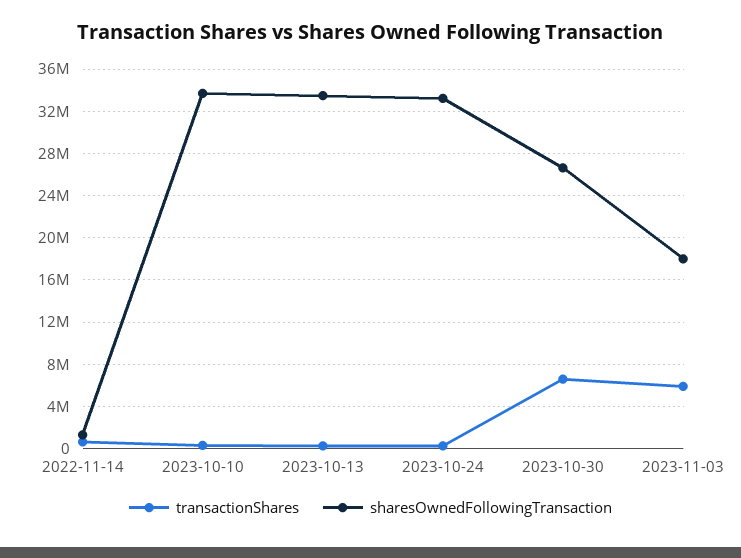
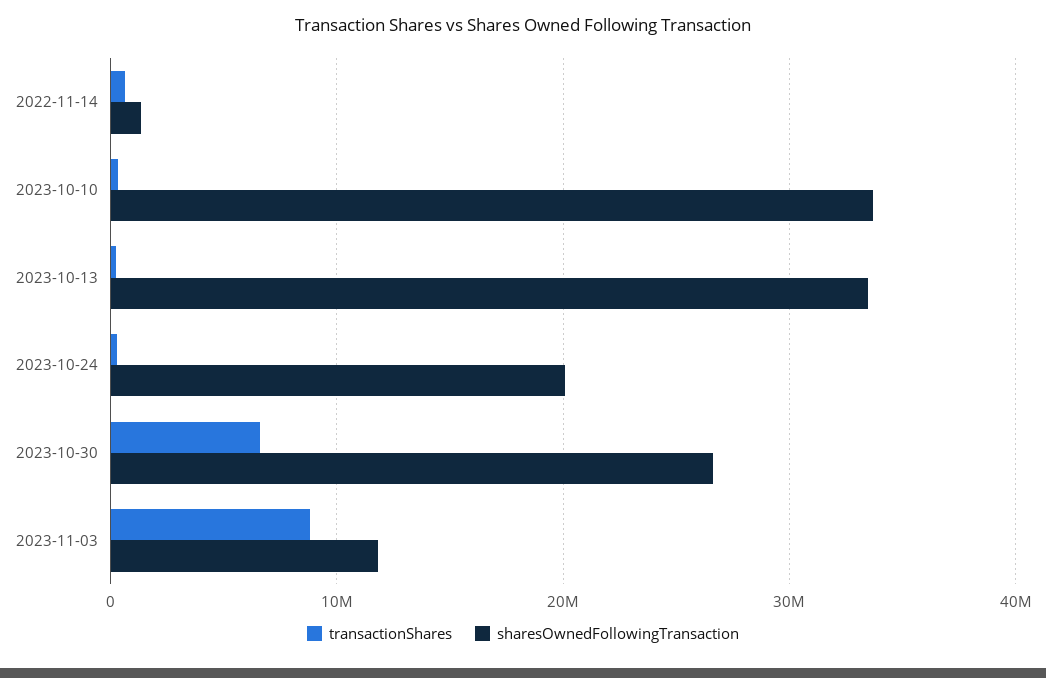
  {
    "transactionShares": {
      "2022-11-14": 1000000,
      "2023-10-10": 0,
      "2023-10-13": 0,
      "2023-10-24": 0,
      "2023-10-30": 7000000,
-     "2023-11-03": 6000000
+     "2023-11-03": 9000000
    },
    "sharesOwnedFollowingTransaction": {
      "2022-11-14": 1000000,
      "2023-10-10": 34000000,
      "2023-10-13": 33000000,
-     "2023-10-24": 33000000,
+     "2023-10-24": 20000000,
      "2023-10-30": 27000000,
-     "2023-11-03": 18000000
+     "2023-11-03": 12000000
    }
  }

